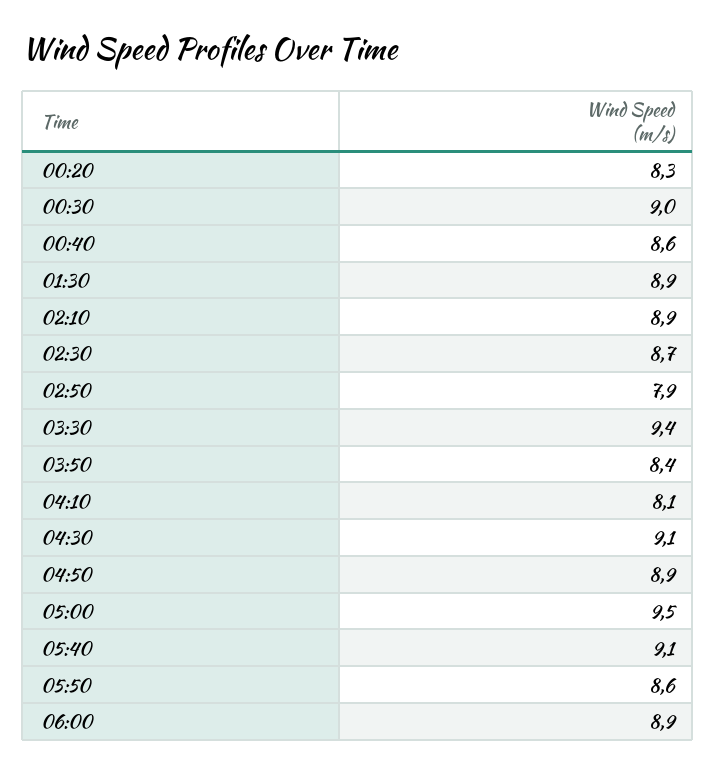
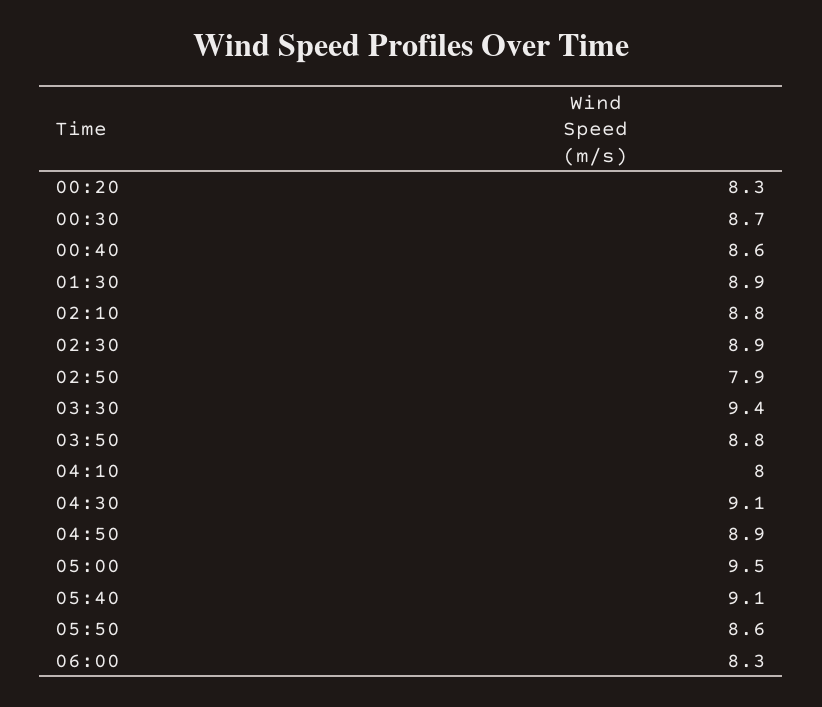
  {
    "00:20": 8.3,
-   "00:30": 9,
+   "00:30": 8.7,
    "00:40": 8.6,
    "01:30": 8.9,
-   "02:10": 8.9,
+   "02:10": 8.8,
-   "02:30": 8.7,
+   "02:30": 8.9,
    "02:50": 7.9,
    "03:30": 9.4,
-   "03:50": 8.4,
+   "03:50": 8.8,
-   "04:10": 8.1,
+   "04:10": 8,
    "04:30": 9.1,
    "04:50": 8.9,
    "05:00": 9.5,
    "05:40": 9.1,
    "05:50": 8.6,
-   "06:00": 8.9
+   "06:00": 8.3
  }

